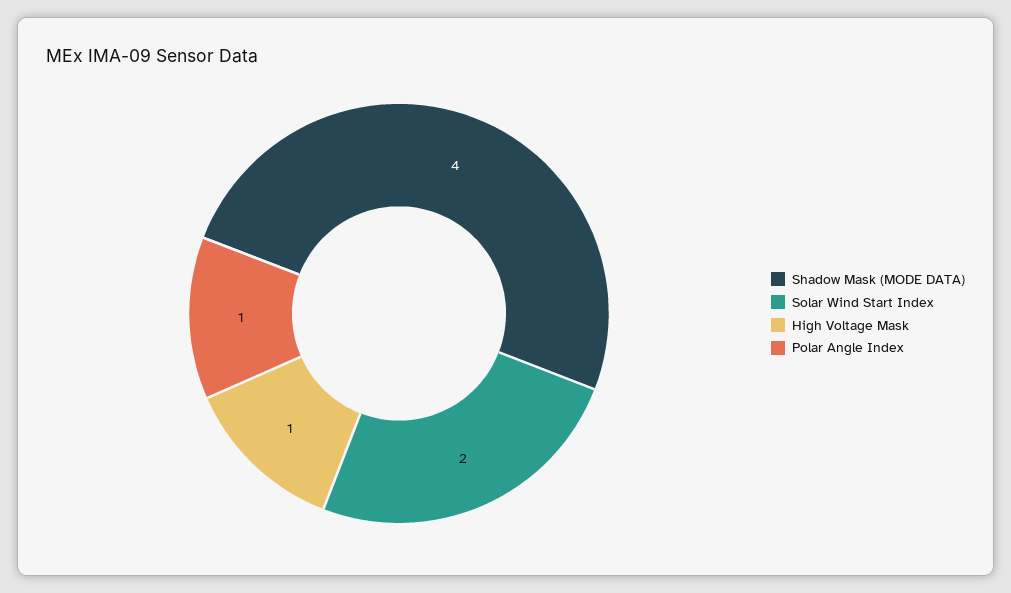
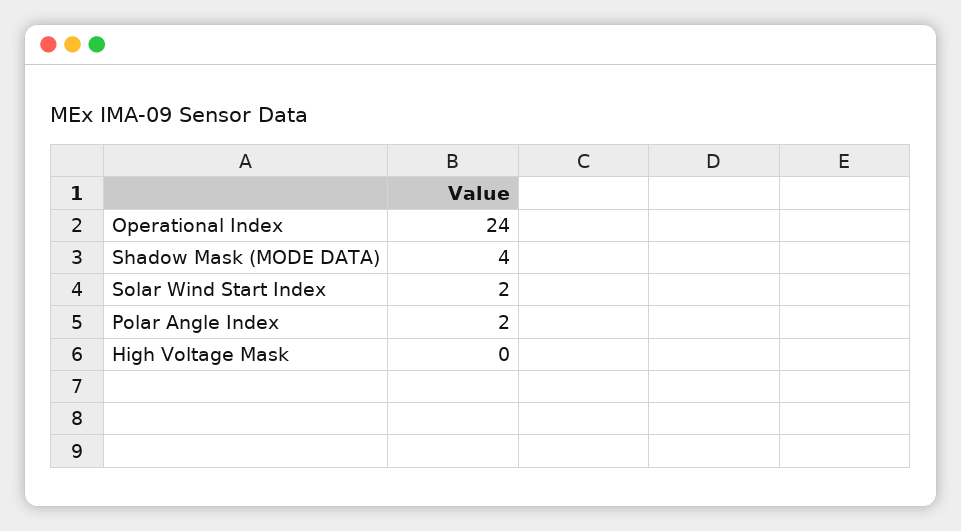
  {
    "Shadow Mask (MODE DATA)": 4,
    "Solar Wind Start Index": 2,
-   "High Voltage Mask": 1,
+   "High Voltage Mask": 0,
-   "Polar Angle Index": 1
+   "Polar Angle Index": 2,
+   "Operational Index": 24
  }

